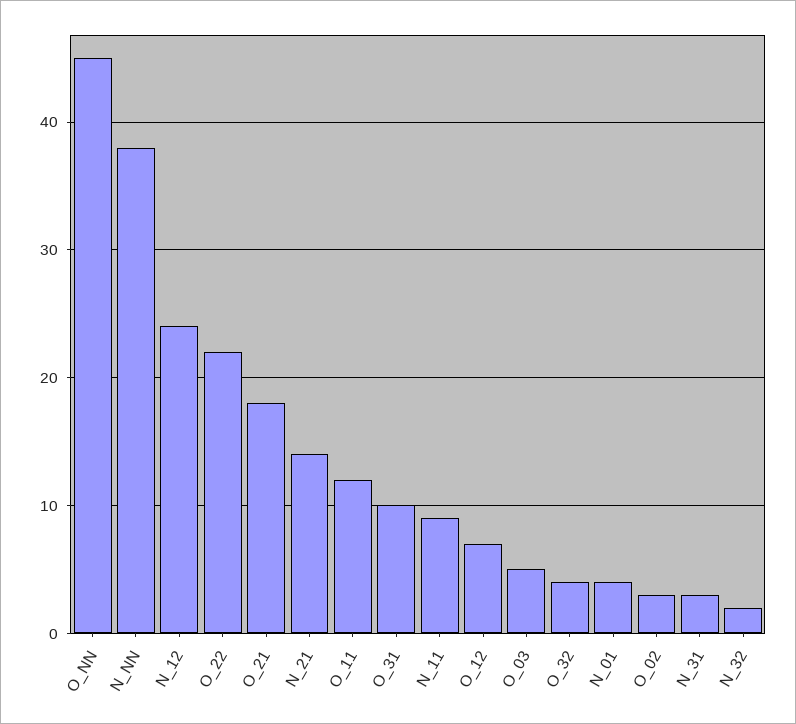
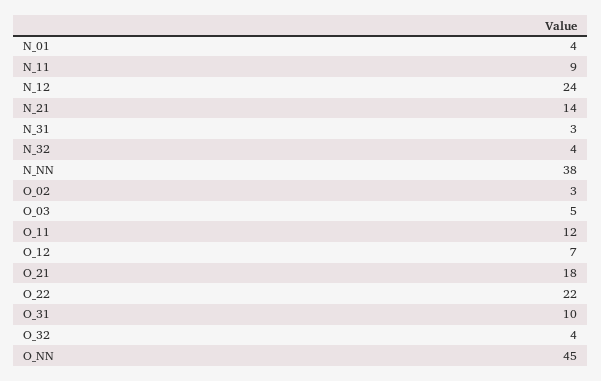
  {
    "O_NN": 45,
    "N_NN": 38,
    "N_12": 24,
    "O_22": 22,
    "O_21": 18,
    "N_21": 14,
    "O_11": 12,
    "O_31": 10,
    "N_11": 9,
    "O_12": 7,
    "O_03": 5,
    "O_32": 4,
    "N_01": 4,
    "O_02": 3,
    "N_31": 3,
-   "N_32": 2
+   "N_32": 4
  }

